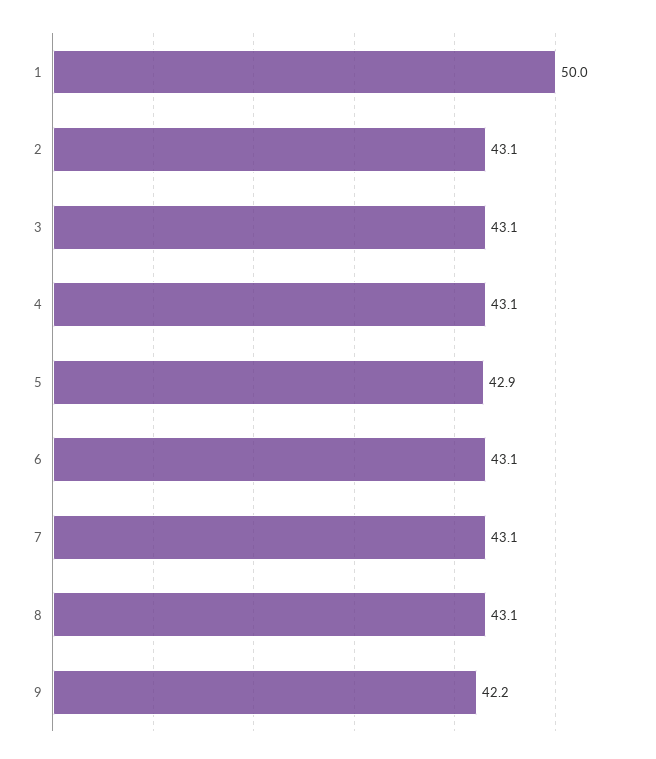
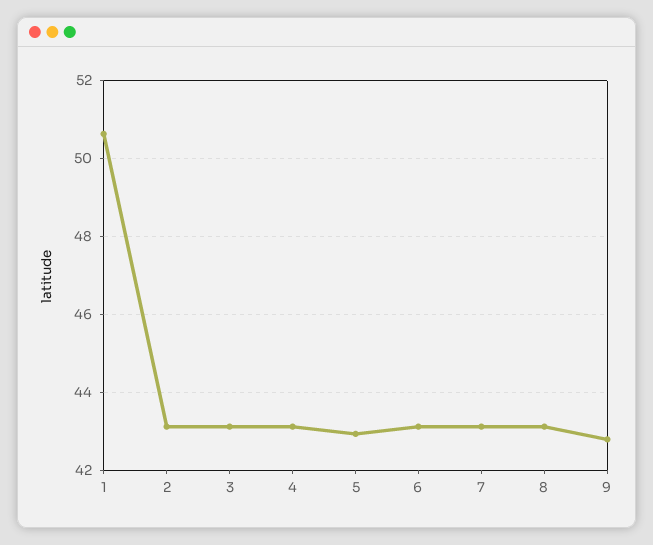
  {
-   "1": 50,
+   "1": 50.6,
    "2": 43.1,
    "3": 43.1,
    "4": 43.1,
    "5": 42.9,
    "6": 43.1,
    "7": 43.1,
    "8": 43.1,
-   "9": 42.2
+   "9": 42.8
  }

